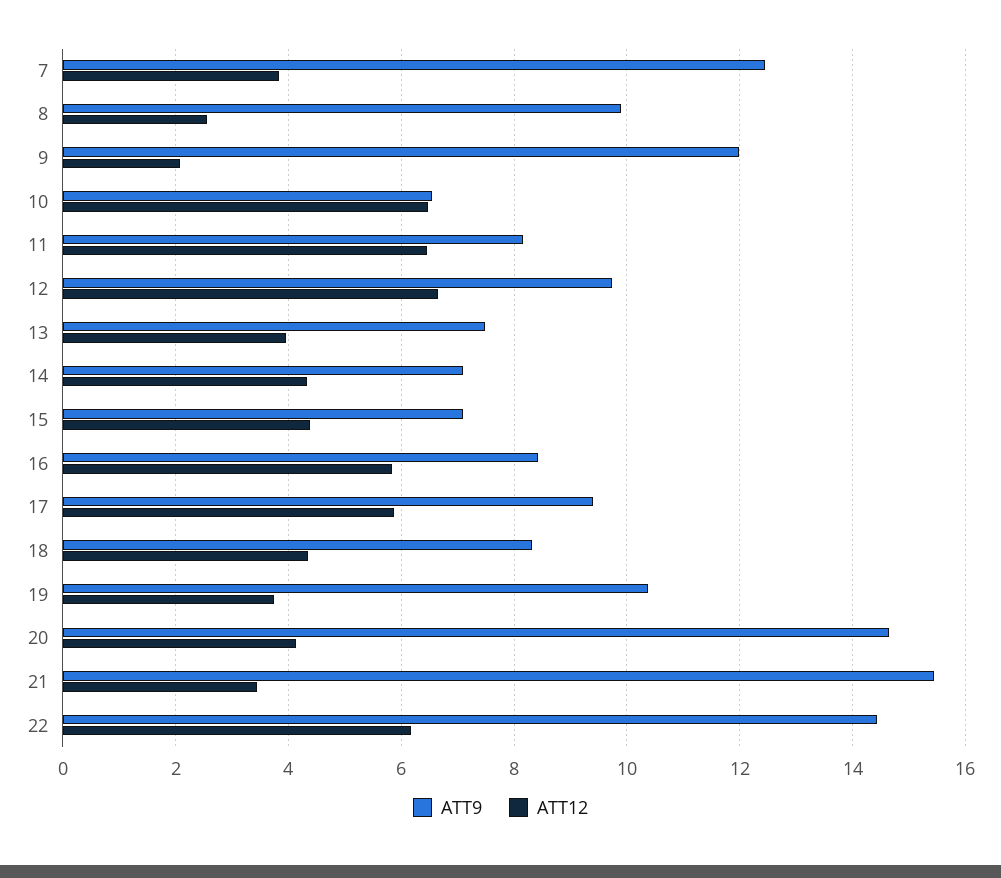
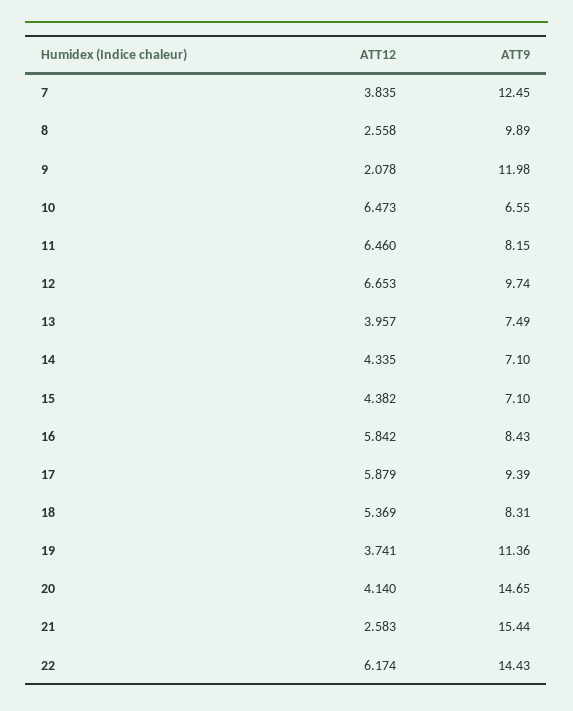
  {
    "ATT9": {
      "7": 12.45,
      "8": 9.89,
      "9": 11.98,
      "10": 6.55,
      "11": 8.15,
      "12": 9.74,
      "13": 7.49,
      "14": 7.1,
      "15": 7.1,
      "16": 8.43,
      "17": 9.39,
      "18": 8.31,
-     "19": 10.4,
+     "19": 11.36,
      "20": 14.65,
      "21": 15.44,
      "22": 14.43
    },
    "ATT12": {
      "7": 3.835,
      "8": 2.558,
      "9": 2.078,
      "10": 6.473,
      "11": 6.46,
      "12": 6.653,
      "13": 3.957,
      "14": 4.335,
      "15": 4.382,
      "16": 5.842,
      "17": 5.879,
-     "18": 4.4,
+     "18": 5.369,
      "19": 3.741,
      "20": 4.14,
-     "21": 3.4,
+     "21": 2.583,
      "22": 6.174
    }
  }

